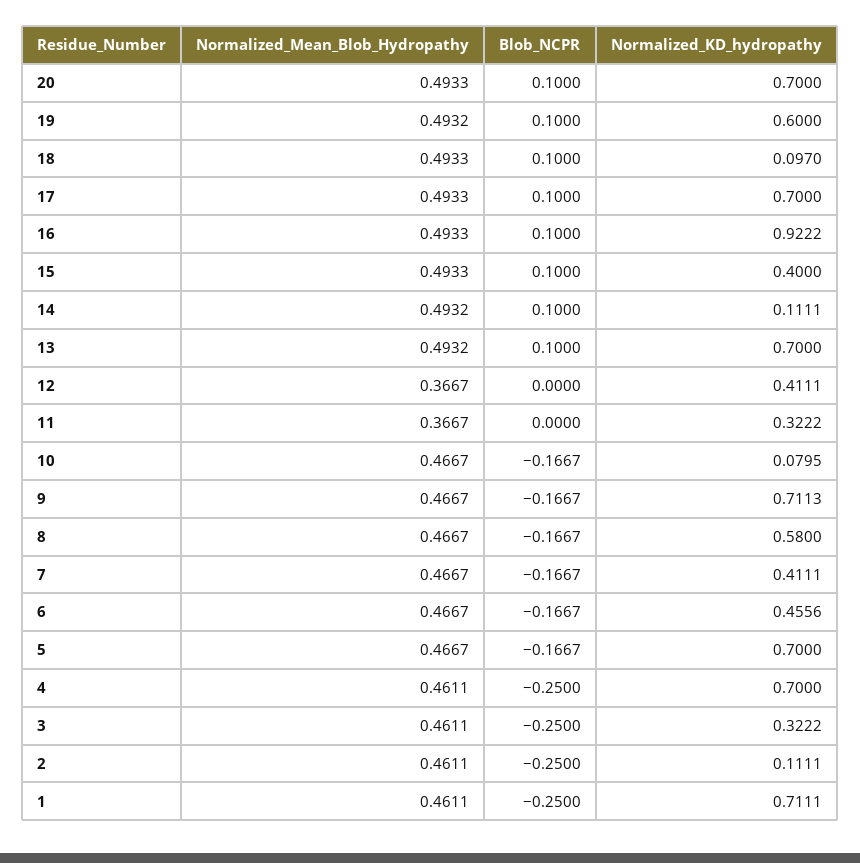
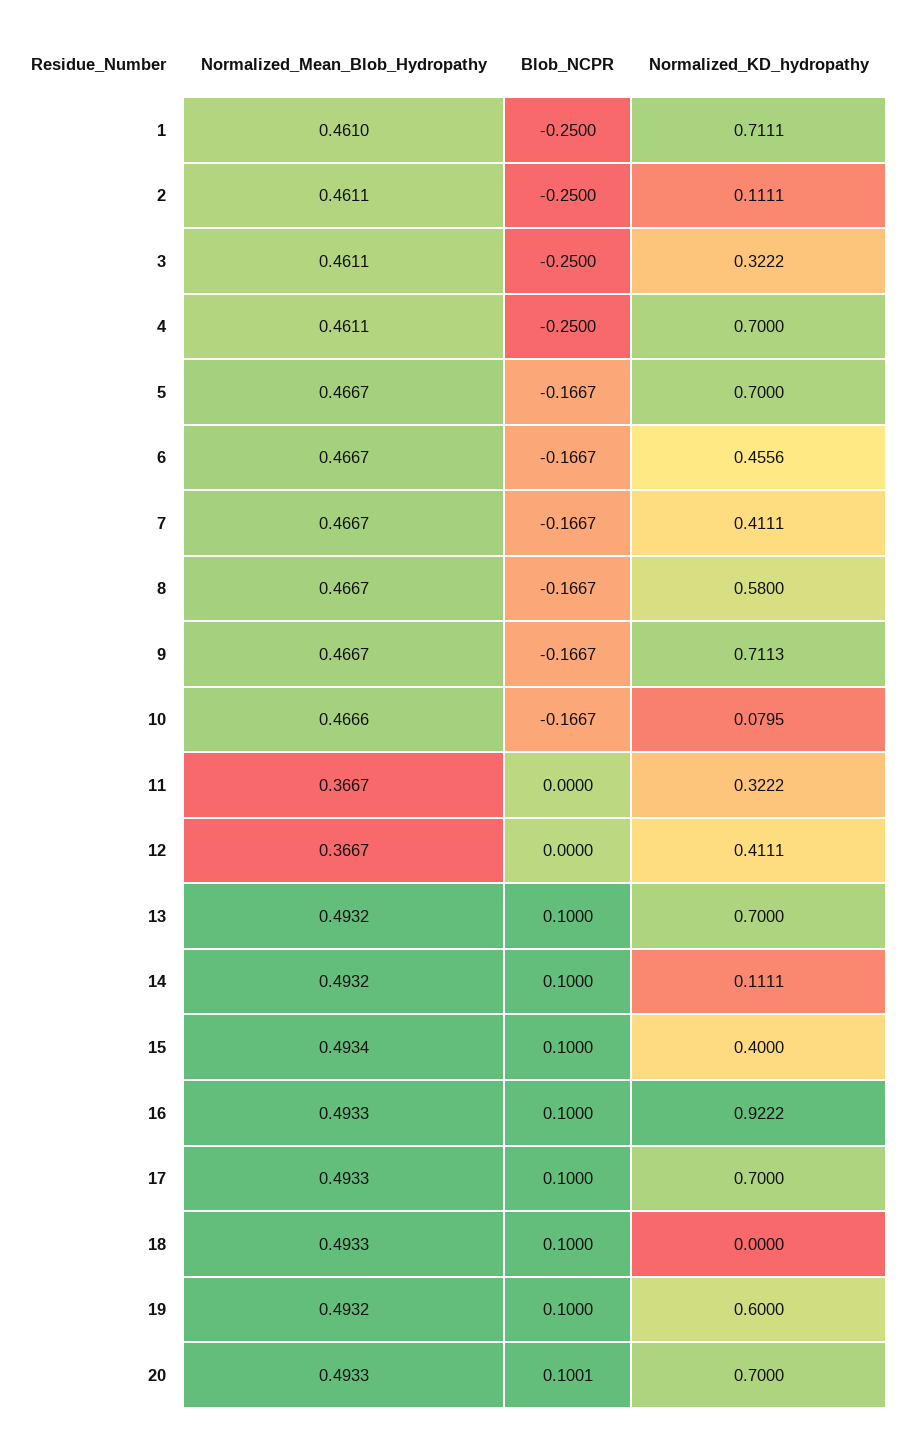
  {
    "Normalized_Mean_Blob_Hydropathy": {
      "20": 0.4933,
      "19": 0.4932,
      "18": 0.4933,
      "17": 0.4933,
      "16": 0.4933,
-     "15": 0.4933,
+     "15": 0.4934,
      "14": 0.4932,
      "13": 0.4932,
      "12": 0.3667,
      "11": 0.3667,
-     "10": 0.4667,
+     "10": 0.4666,
      "9": 0.4667,
      "8": 0.4667,
      "7": 0.4667,
      "6": 0.4667,
      "5": 0.4667,
      "4": 0.4611,
      "3": 0.4611,
      "2": 0.4611,
-     "1": 0.4611
+     "1": 0.461
    },
    "Blob_NCPR": {
-     "20": 0.1,
+     "20": 0.1001,
      "19": 0.1,
      "18": 0.1,
      "17": 0.1,
      "16": 0.1,
      "15": 0.1,
      "14": 0.1,
      "13": 0.1,
      "12": 0,
      "11": 0,
      "10": -0.1667,
      "9": -0.1667,
      "8": -0.1667,
      "7": -0.1667,
      "6": -0.1667,
      "5": -0.1667,
      "4": -0.25,
      "3": -0.25,
      "2": -0.25,
      "1": -0.25
    },
    "Normalized_KD_hydropathy": {
      "20": 0.7,
      "19": 0.6,
-     "18": 0.097,
+     "18": 0,
      "17": 0.7,
      "16": 0.9222,
      "15": 0.4,
      "14": 0.1111,
      "13": 0.7,
      "12": 0.4111,
      "11": 0.3222,
      "10": 0.0795,
      "9": 0.7113,
      "8": 0.58,
      "7": 0.4111,
      "6": 0.4556,
      "5": 0.7,
      "4": 0.7,
      "3": 0.3222,
      "2": 0.1111,
      "1": 0.7111
    }
  }

